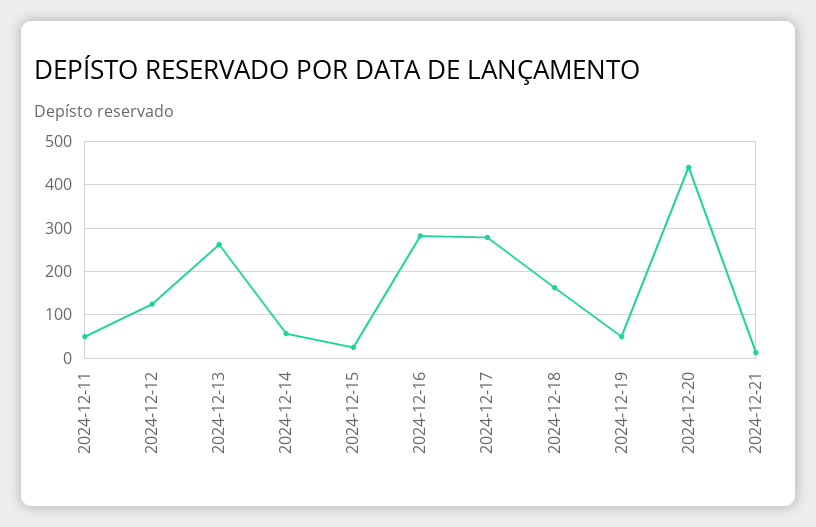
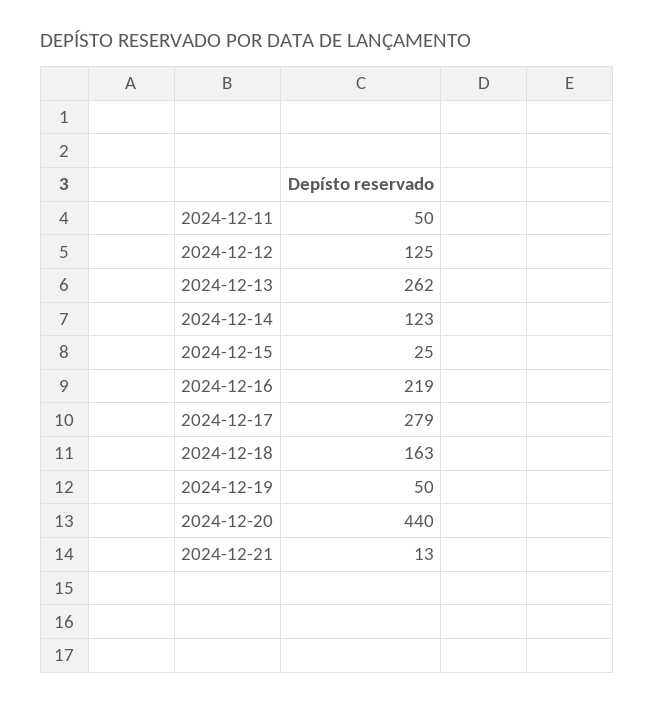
  {
    "2024-12-11": 50,
    "2024-12-12": 125,
    "2024-12-13": 262,
-   "2024-12-14": 60,
+   "2024-12-14": 123,
    "2024-12-15": 25,
-   "2024-12-16": 280,
+   "2024-12-16": 219,
    "2024-12-17": 279,
    "2024-12-18": 163,
    "2024-12-19": 50,
    "2024-12-20": 440,
    "2024-12-21": 13
  }

